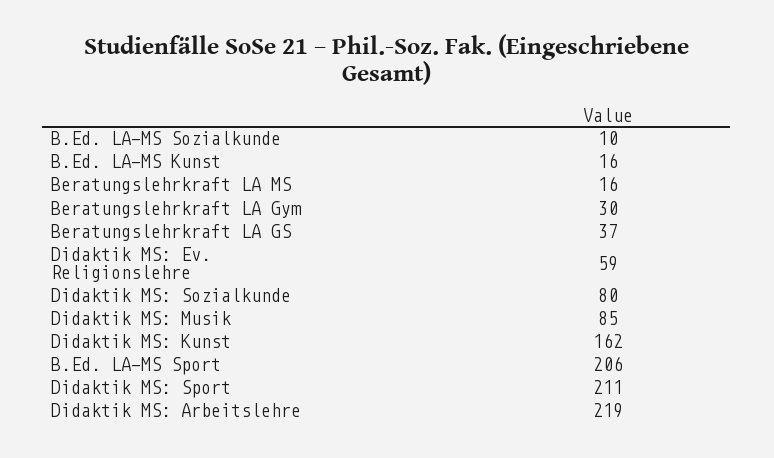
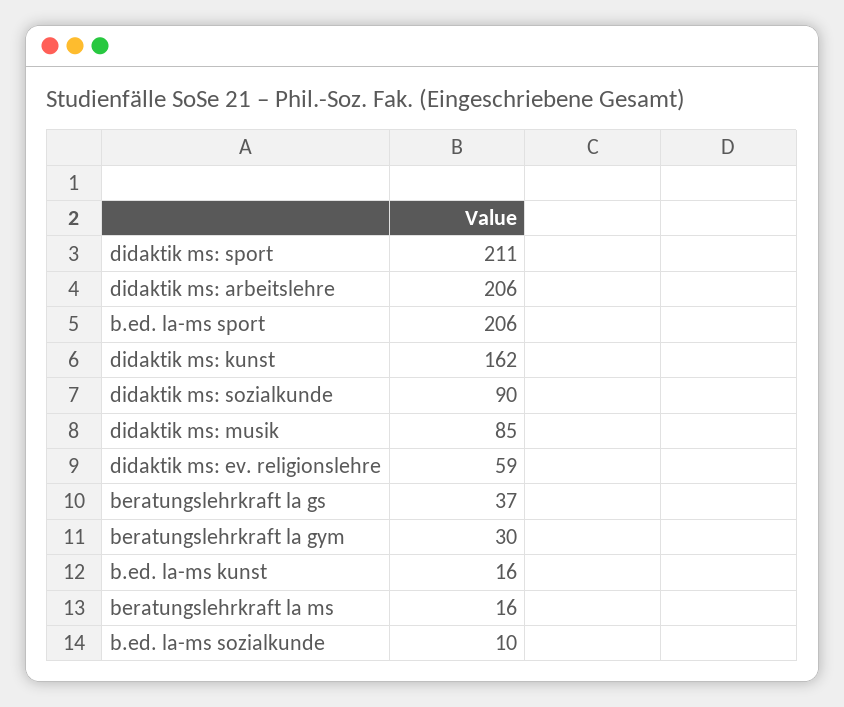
  {
    "B.Ed. LA-MS Sozialkunde": 10,
    "B.Ed. LA-MS Kunst": 16,
    "Beratungslehrkraft LA MS": 16,
    "Beratungslehrkraft LA Gym": 30,
    "Beratungslehrkraft LA GS": 37,
    "Didaktik MS: Ev. Religionslehre": 59,
-   "Didaktik MS: Sozialkunde": 80,
+   "Didaktik MS: Sozialkunde": 90,
    "Didaktik MS: Musik": 85,
    "Didaktik MS: Kunst": 162,
    "B.Ed. LA-MS Sport": 206,
    "Didaktik MS: Sport": 211,
-   "Didaktik MS: Arbeitslehre": 219
+   "Didaktik MS: Arbeitslehre": 206
  }

